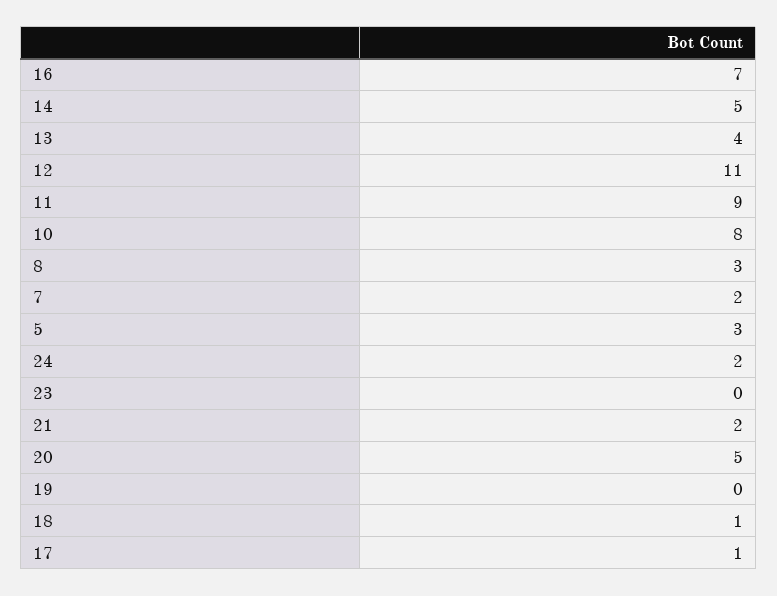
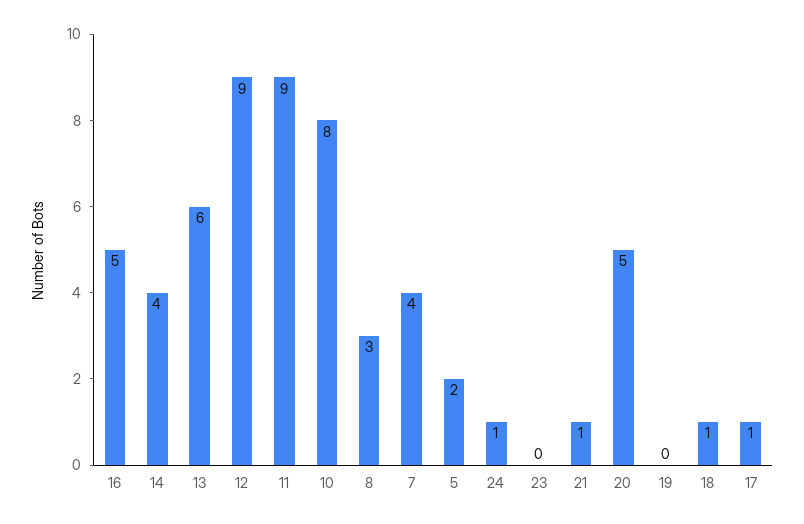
  {
-   "16": 7,
+   "16": 5,
-   "14": 5,
+   "14": 4,
-   "13": 4,
+   "13": 6,
-   "12": 11,
+   "12": 9,
    "11": 9,
    "10": 8,
    "8": 3,
-   "7": 2,
+   "7": 4,
-   "5": 3,
+   "5": 2,
-   "24": 2,
+   "24": 1,
    "23": 0,
-   "21": 2,
+   "21": 1,
    "20": 5,
    "19": 0,
    "18": 1,
    "17": 1
  }

